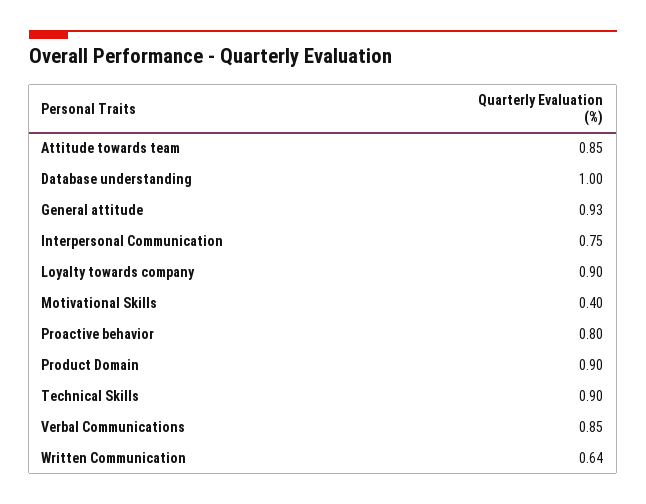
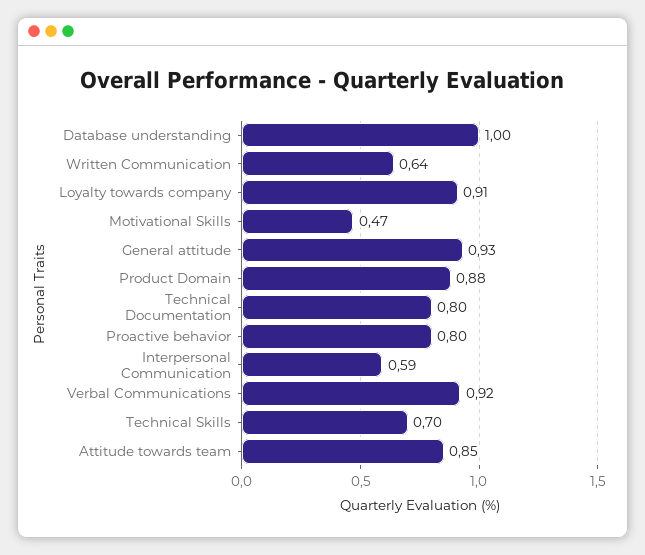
  {
    "Attitude towards team": 0.85,
    "Database understanding": 1,
    "General attitude": 0.93,
-   "Interpersonal Communication": 0.75,
+   "Interpersonal Communication": 0.59,
-   "Loyalty towards company": 0.9,
+   "Loyalty towards company": 0.91,
-   "Motivational Skills": 0.4,
+   "Motivational Skills": 0.47,
    "Proactive behavior": 0.8,
-   "Product Domain": 0.9,
+   "Product Domain": 0.88,
-   "Technical Skills": 0.9,
+   "Technical Skills": 0.7,
-   "Verbal Communications": 0.85,
+   "Verbal Communications": 0.92,
-   "Written Communication": 0.64
+   "Written Communication": 0.64,
+   "Technical Documentation": 0.8
  }

